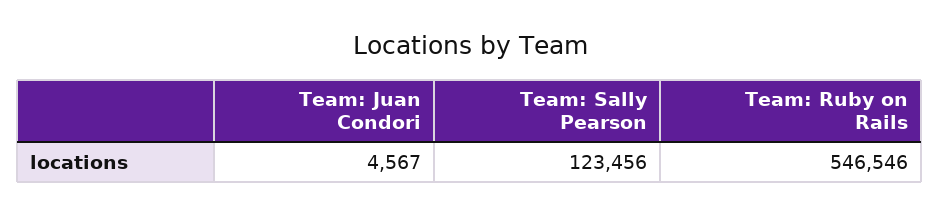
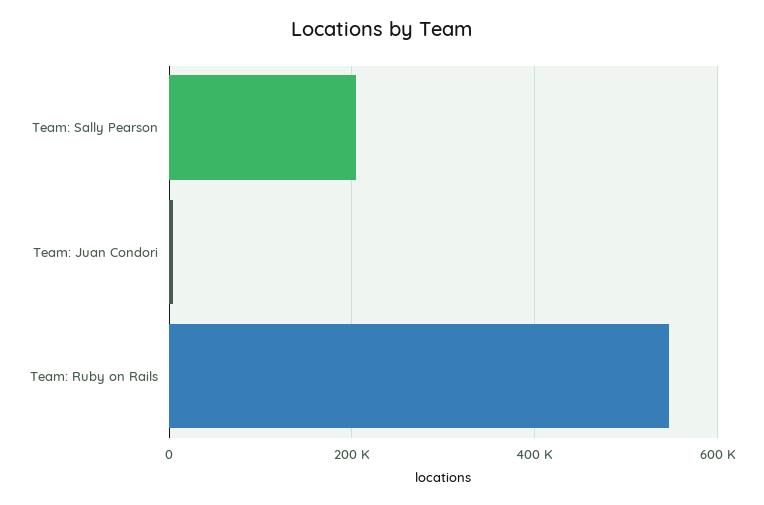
  {
    "Team: Juan Condori": 4567,
-   "Team: Sally Pearson": 123456,
+   "Team: Sally Pearson": 200000,
    "Team: Ruby on Rails": 546546
  }

